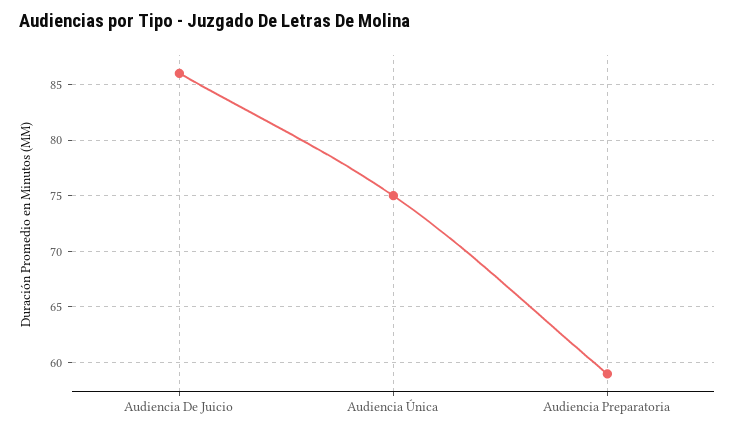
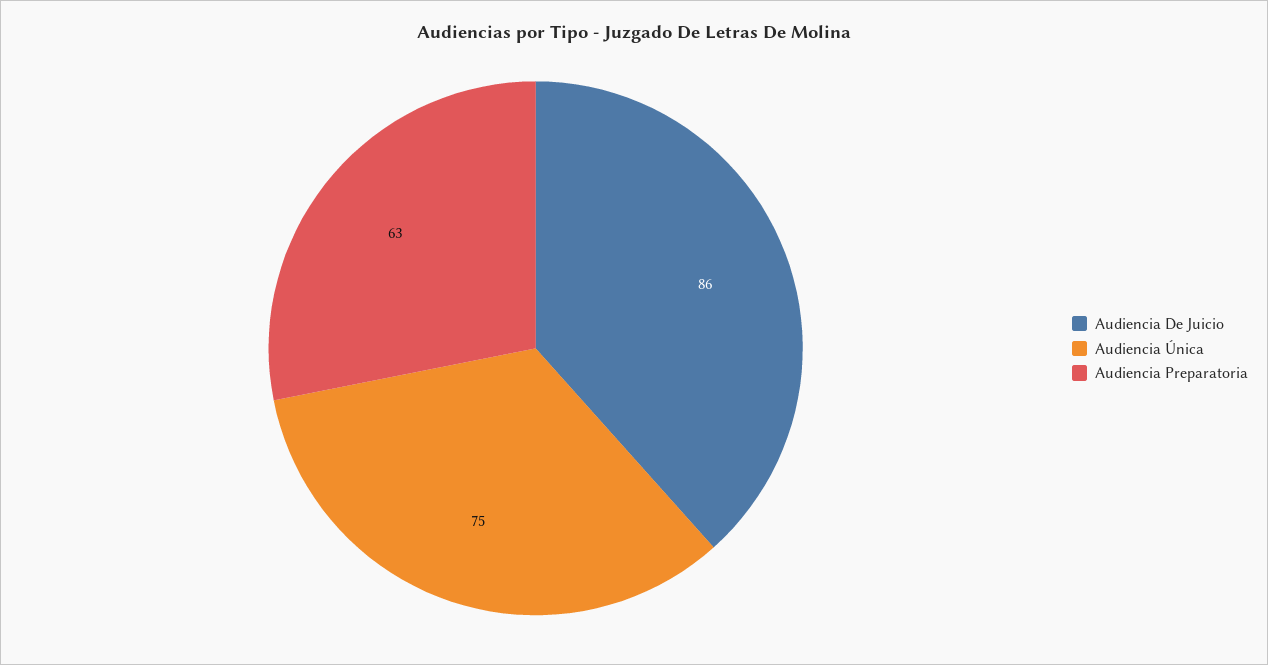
  {
    "Audiencia De Juicio": 86,
    "Audiencia Única": 75,
-   "Audiencia Preparatoria": 59
+   "Audiencia Preparatoria": 63
  }

